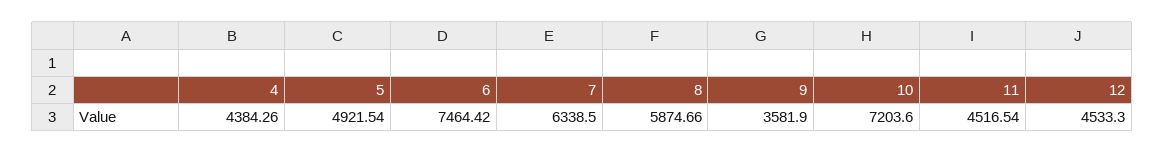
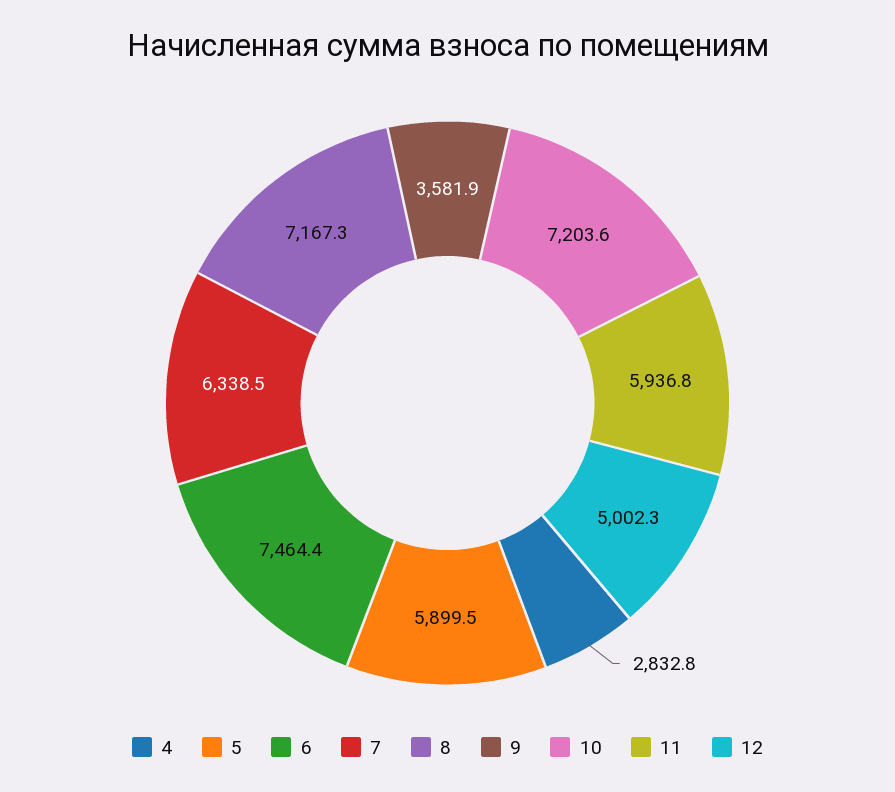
  {
-   "4": 4384.26,
+   "4": 2832.8,
-   "5": 4921.54,
+   "5": 5899.5,
    "6": 7464.42,
    "7": 6338.5,
-   "8": 5874.66,
+   "8": 7167.3,
    "9": 3581.9,
    "10": 7203.6,
-   "11": 4516.54,
+   "11": 5936.8,
-   "12": 4533.3
+   "12": 5002.3
  }

